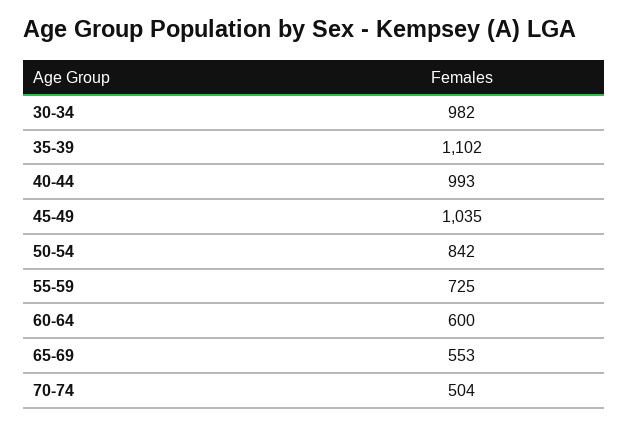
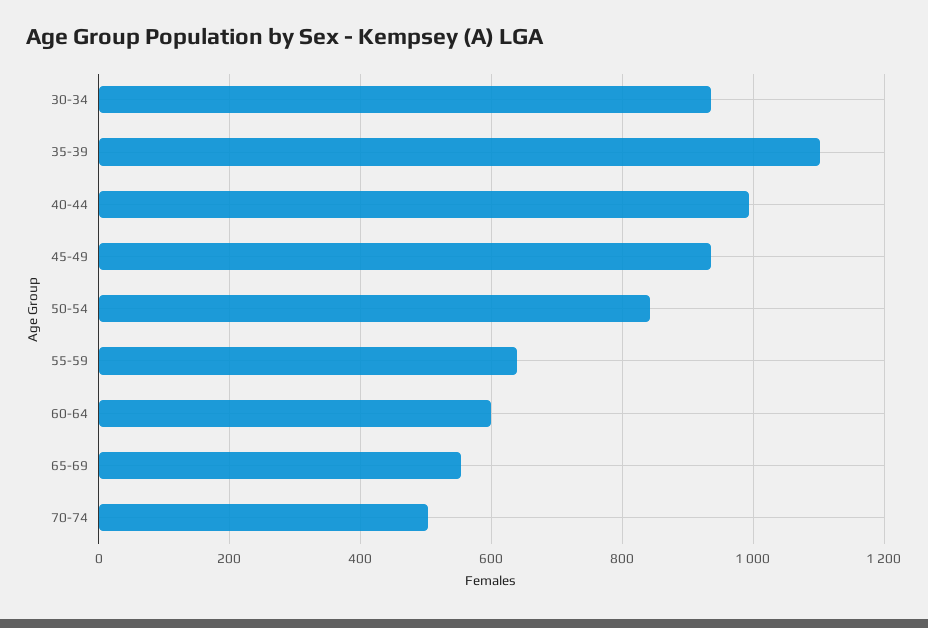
  {
-   "30-34": 982,
+   "30-34": 940,
    "35-39": 1102,
    "40-44": 993,
-   "45-49": 1035,
+   "45-49": 940,
    "50-54": 842,
-   "55-59": 725,
+   "55-59": 640,
    "60-64": 600,
    "65-69": 553,
    "70-74": 504
  }

